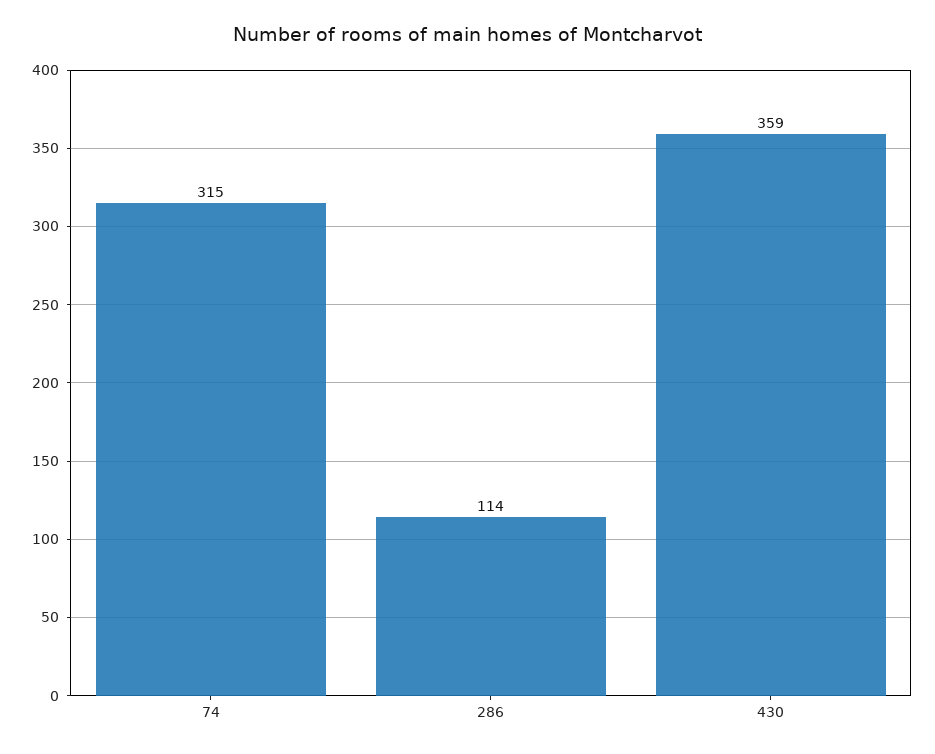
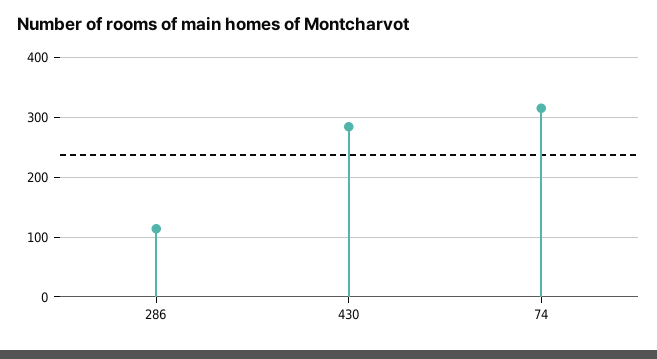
  {
    "74": 315,
    "286": 114,
-   "430": 359
+   "430": 280
  }

